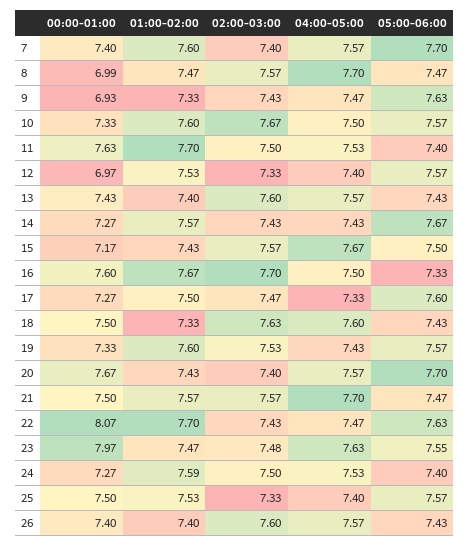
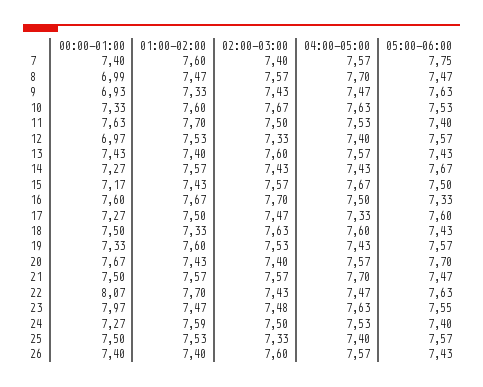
  {
    "00:00-01:00": {
      "7": 7.4,
      "8": 6.99,
      "9": 6.93,
      "10": 7.33,
      "11": 7.63,
      "12": 6.97,
      "13": 7.43,
      "14": 7.27,
      "15": 7.17,
      "16": 7.6,
      "17": 7.27,
      "18": 7.5,
      "19": 7.33,
      "20": 7.67,
      "21": 7.5,
      "22": 8.07,
      "23": 7.97,
      "24": 7.27,
      "25": 7.5,
      "26": 7.4
    },
    "01:00-02:00": {
      "7": 7.6,
      "8": 7.47,
      "9": 7.33,
      "10": 7.6,
      "11": 7.7,
      "12": 7.53,
      "13": 7.4,
      "14": 7.57,
      "15": 7.43,
      "16": 7.67,
      "17": 7.5,
      "18": 7.33,
      "19": 7.6,
      "20": 7.43,
      "21": 7.57,
      "22": 7.7,
      "23": 7.47,
      "24": 7.59,
      "25": 7.53,
      "26": 7.4
    },
    "02:00-03:00": {
      "7": 7.4,
      "8": 7.57,
      "9": 7.43,
      "10": 7.67,
      "11": 7.5,
      "12": 7.33,
      "13": 7.6,
      "14": 7.43,
      "15": 7.57,
      "16": 7.7,
      "17": 7.47,
      "18": 7.63,
      "19": 7.53,
      "20": 7.4,
      "21": 7.57,
      "22": 7.43,
      "23": 7.48,
      "24": 7.5,
      "25": 7.33,
      "26": 7.6
    },
    "04:00-05:00": {
      "7": 7.57,
      "8": 7.7,
      "9": 7.47,
-     "10": 7.5,
+     "10": 7.63,
      "11": 7.53,
      "12": 7.4,
      "13": 7.57,
      "14": 7.43,
      "15": 7.67,
      "16": 7.5,
      "17": 7.33,
      "18": 7.6,
      "19": 7.43,
      "20": 7.57,
      "21": 7.7,
      "22": 7.47,
      "23": 7.63,
      "24": 7.53,
      "25": 7.4,
      "26": 7.57
    },
    "05:00-06:00": {
-     "7": 7.7,
+     "7": 7.75,
      "8": 7.47,
      "9": 7.63,
-     "10": 7.57,
+     "10": 7.53,
      "11": 7.4,
      "12": 7.57,
      "13": 7.43,
      "14": 7.67,
      "15": 7.5,
      "16": 7.33,
      "17": 7.6,
      "18": 7.43,
      "19": 7.57,
      "20": 7.7,
      "21": 7.47,
      "22": 7.63,
      "23": 7.55,
      "24": 7.4,
      "25": 7.57,
      "26": 7.43
    }
  }

